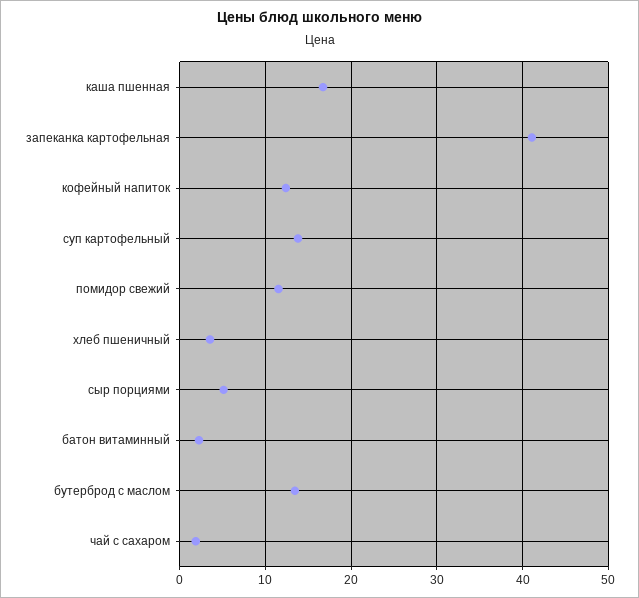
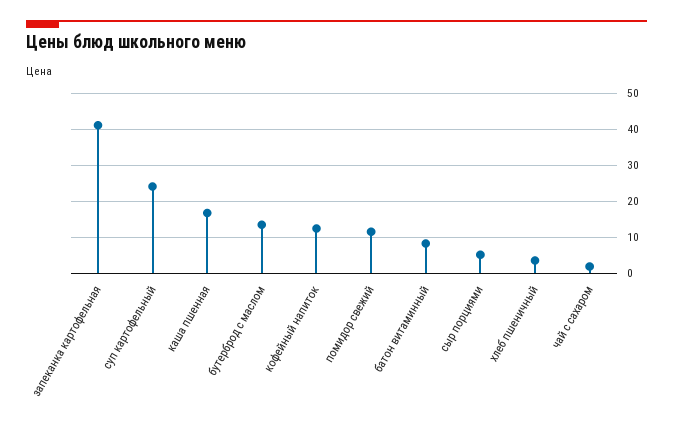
  {
    "каша пшенная": 17,
    "запеканка картофельная": 41,
    "кофейный напиток": 12,
-   "суп картофельный": 14,
+   "суп картофельный": 24,
    "помидор свежий": 12,
    "хлеб пшеничный": 4,
    "сыр порциями": 5,
-   "батон витаминный": 2,
+   "батон витаминный": 8,
    "бутерброд с маслом": 13,
    "чай с сахаром": 2
  }

